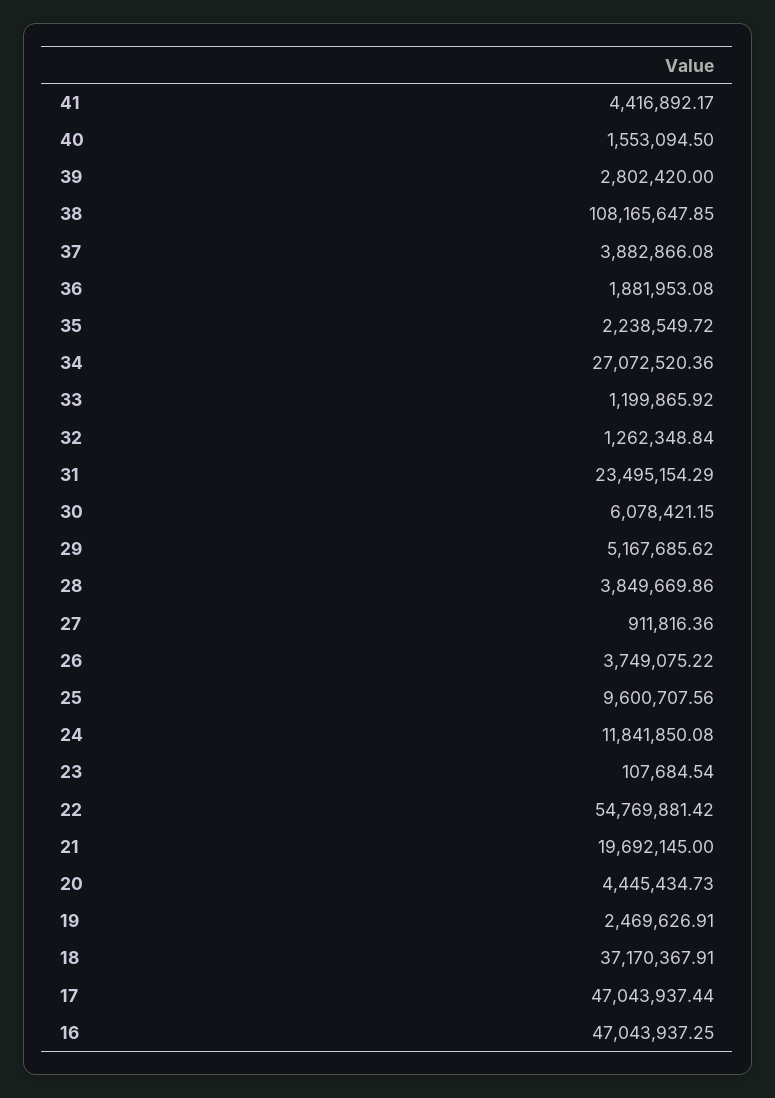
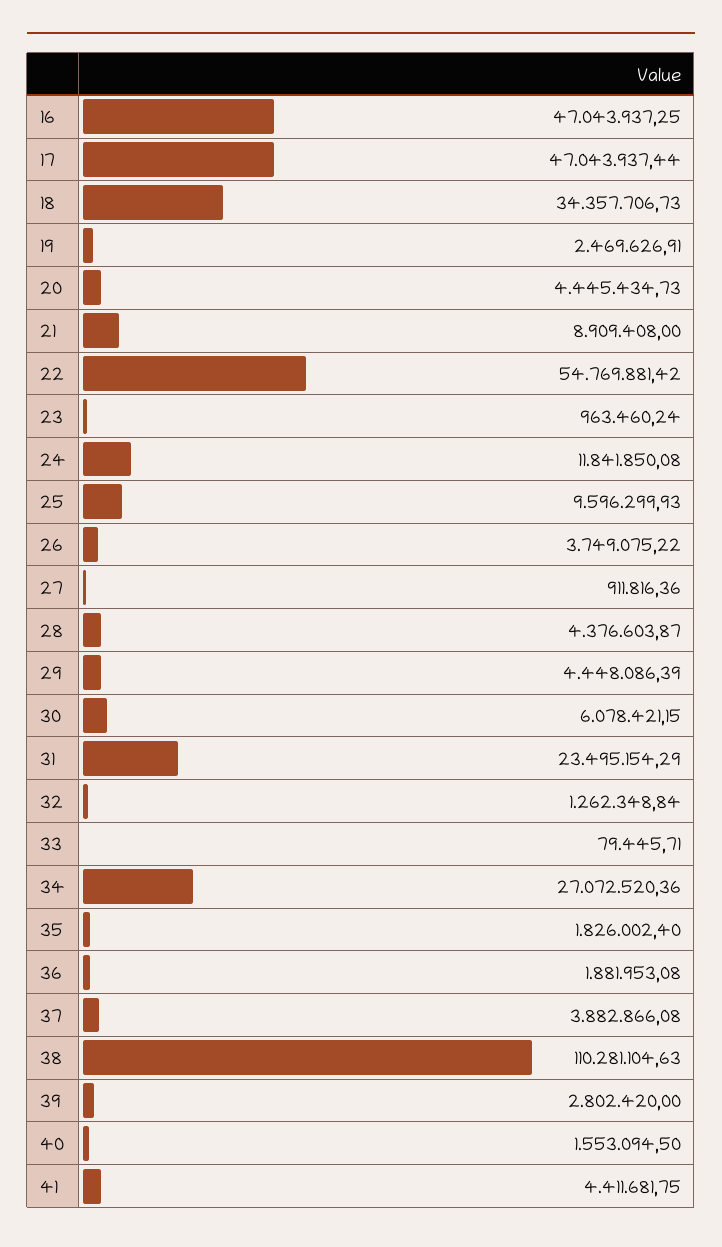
  {
-   "41": 4416892.17,
+   "41": 4411681.75,
    "40": 1553094.5,
    "39": 2802420,
-   "38": 108165647.85,
+   "38": 110281104.63,
    "37": 3882866.08,
    "36": 1881953.08,
-   "35": 2238549.72,
+   "35": 1826002.4,
    "34": 27072520.36,
-   "33": 1199865.92,
+   "33": 79445.71,
    "32": 1262348.84,
    "31": 23495154.29,
    "30": 6078421.15,
-   "29": 5167685.62,
+   "29": 4448086.39,
-   "28": 3849669.86,
+   "28": 4376603.87,
    "27": 911816.36,
    "26": 3749075.22,
-   "25": 9600707.56,
+   "25": 9596299.93,
    "24": 11841850.08,
-   "23": 107684.54,
+   "23": 963460.24,
    "22": 54769881.42,
-   "21": 19692145,
+   "21": 8909408,
    "20": 4445434.73,
    "19": 2469626.91,
-   "18": 37170367.91,
+   "18": 34357706.73,
    "17": 47043937.44,
    "16": 47043937.25
  }

